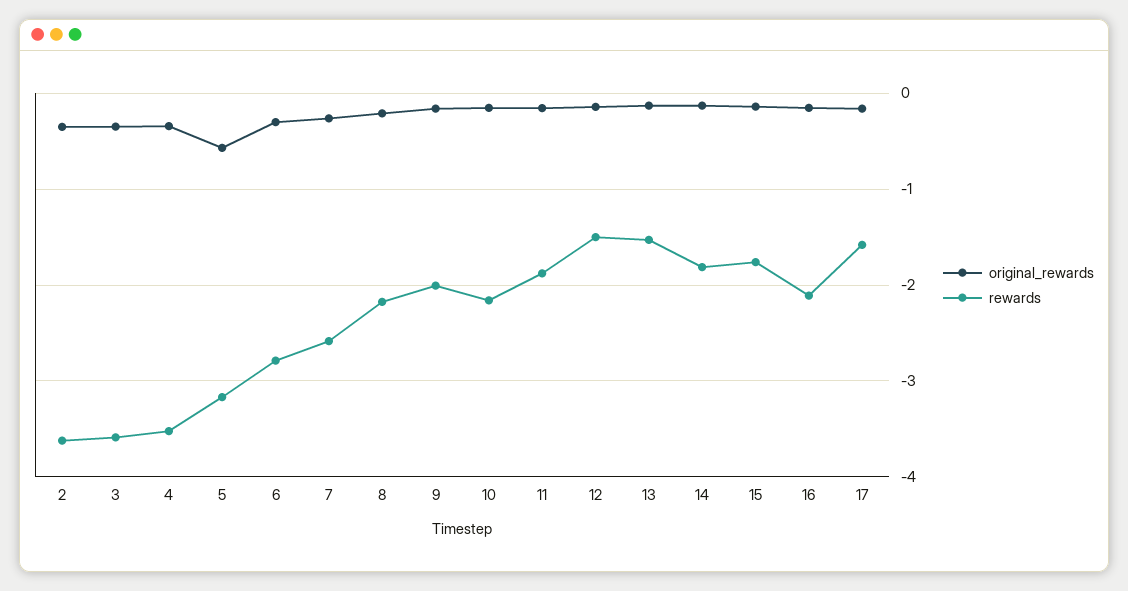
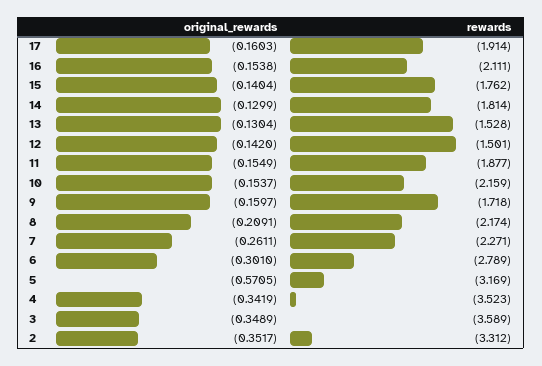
  {
    "original_rewards": {
      "2": -0.3517,
      "3": -0.3489,
      "4": -0.3419,
      "5": -0.5705,
      "6": -0.301,
      "7": -0.2611,
      "8": -0.2091,
      "9": -0.1597,
      "10": -0.1537,
      "11": -0.1549,
      "12": -0.142,
      "13": -0.1304,
      "14": -0.1299,
      "15": -0.1404,
      "16": -0.1538,
      "17": -0.1603
    },
    "rewards": {
-     "2": -3.6,
+     "2": -3.312,
      "3": -3.589,
      "4": -3.523,
      "5": -3.169,
      "6": -2.789,
-     "7": -2.6,
+     "7": -2.271,
      "8": -2.174,
-     "9": -2,
+     "9": -1.718,
      "10": -2.159,
      "11": -1.877,
      "12": -1.501,
      "13": -1.528,
      "14": -1.814,
      "15": -1.762,
      "16": -2.111,
-     "17": -1.6
+     "17": -1.914
    }
  }

